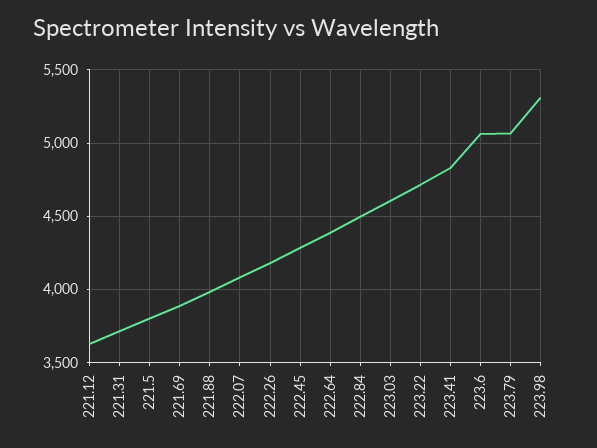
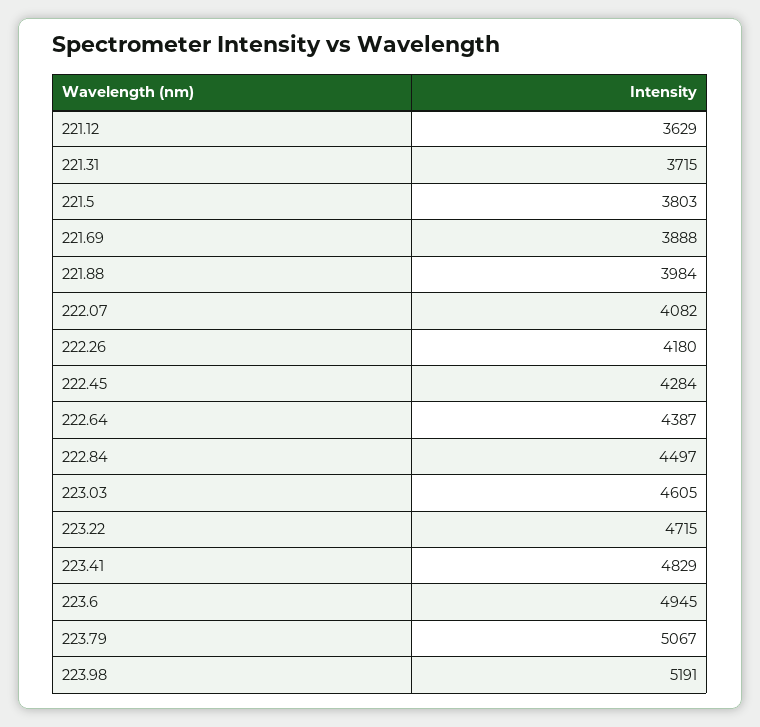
  {
    "221.12": 3629,
    "221.31": 3715,
    "221.5": 3803,
    "221.69": 3888,
    "221.88": 3984,
    "222.07": 4082,
    "222.26": 4180,
    "222.45": 4284,
    "222.64": 4387,
    "222.84": 4497,
    "223.03": 4605,
    "223.22": 4715,
    "223.41": 4829,
-   "223.6": 5050,
+   "223.6": 4945,
    "223.79": 5067,
-   "223.98": 5300
+   "223.98": 5191
  }

